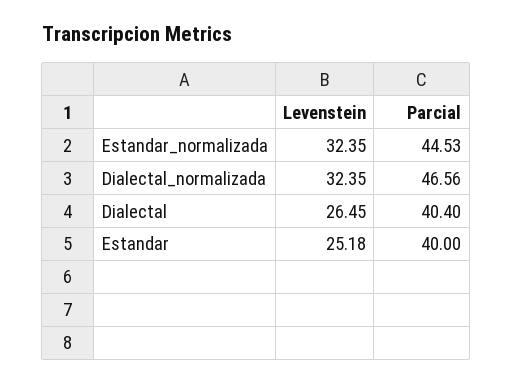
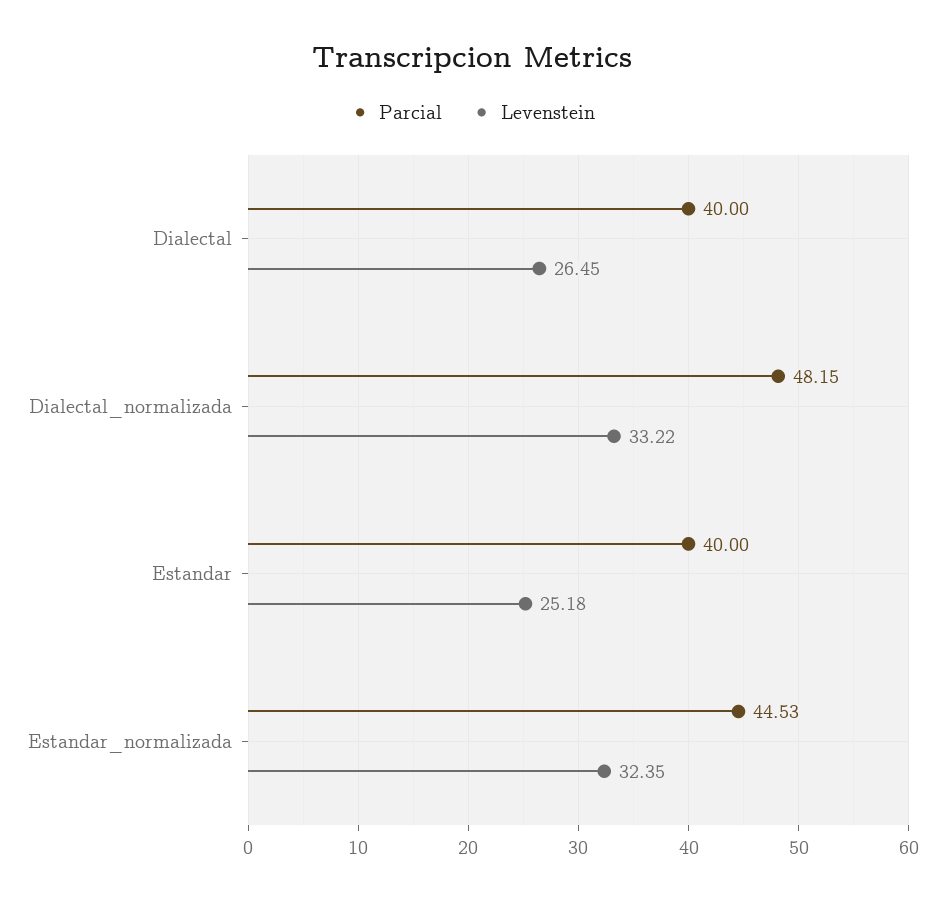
  {
    "Levenstein": {
      "Estandar_normalizada": 32.35,
-     "Dialectal_normalizada": 32.35,
+     "Dialectal_normalizada": 33.22,
      "Dialectal": 26.45,
      "Estandar": 25.18
    },
    "Parcial": {
      "Estandar_normalizada": 44.53,
-     "Dialectal_normalizada": 46.56,
+     "Dialectal_normalizada": 48.15,
-     "Dialectal": 40.4,
+     "Dialectal": 40,
      "Estandar": 40
    }
  }

